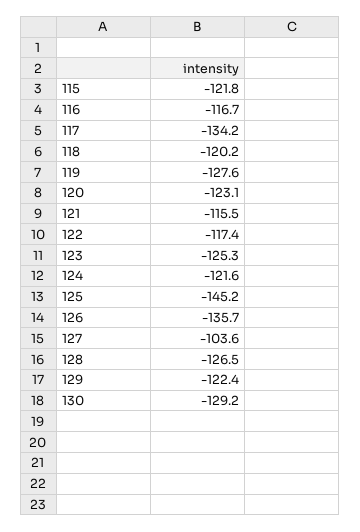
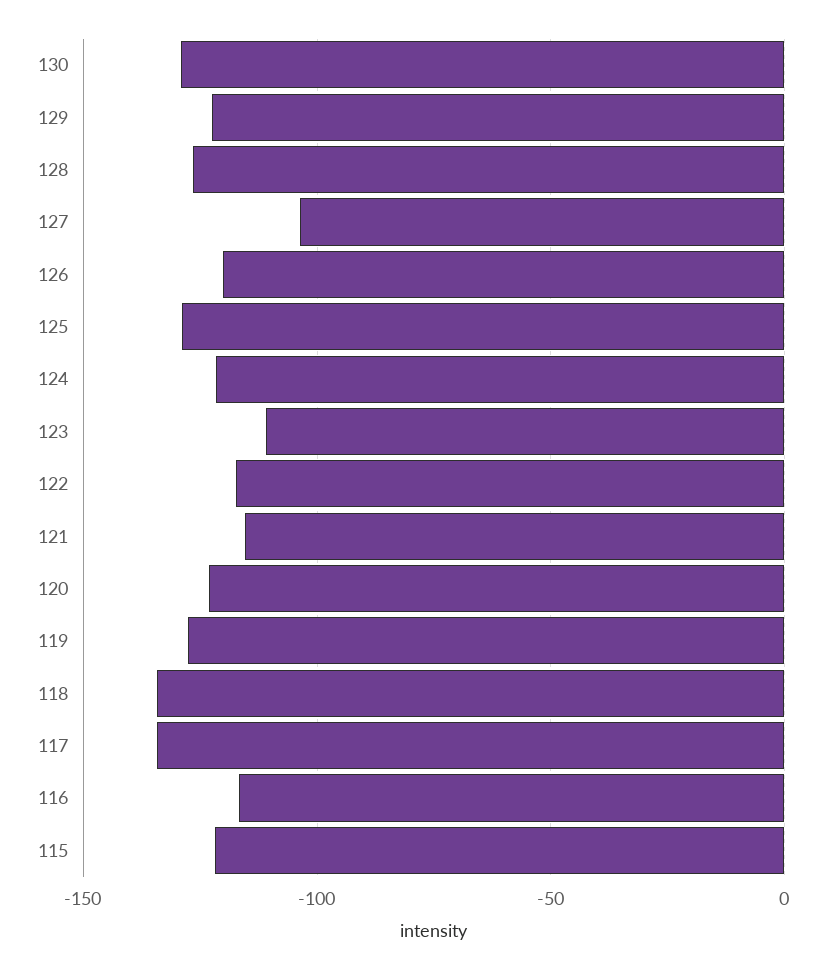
  {
    "115": -121.8,
    "116": -116.7,
    "117": -134.2,
-   "118": -120.2,
+   "118": -135,
    "119": -127.6,
    "120": -123.1,
    "121": -115.5,
    "122": -117.4,
-   "123": -125.3,
+   "123": -110,
    "124": -121.6,
-   "125": -145.2,
+   "125": -130,
-   "126": -135.7,
+   "126": -120,
    "127": -103.6,
    "128": -126.5,
    "129": -122.4,
    "130": -129.2
  }

